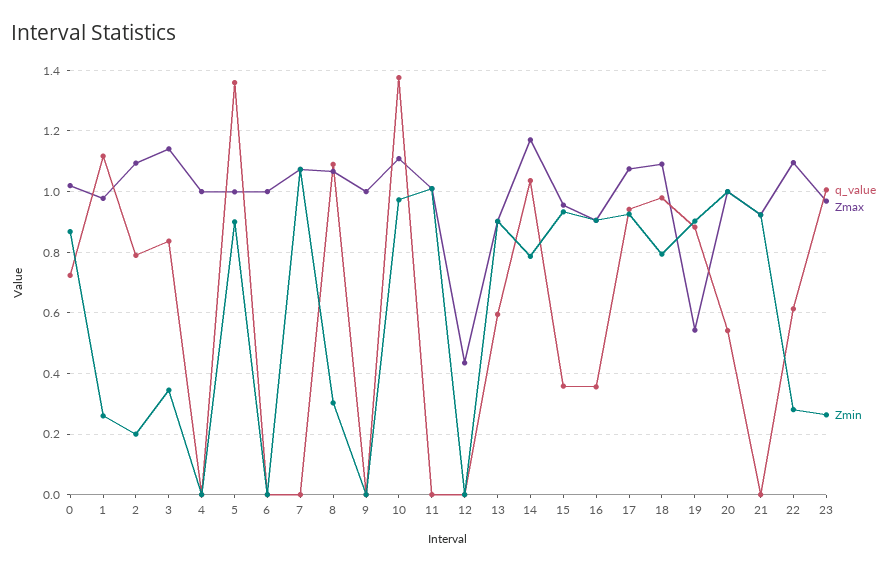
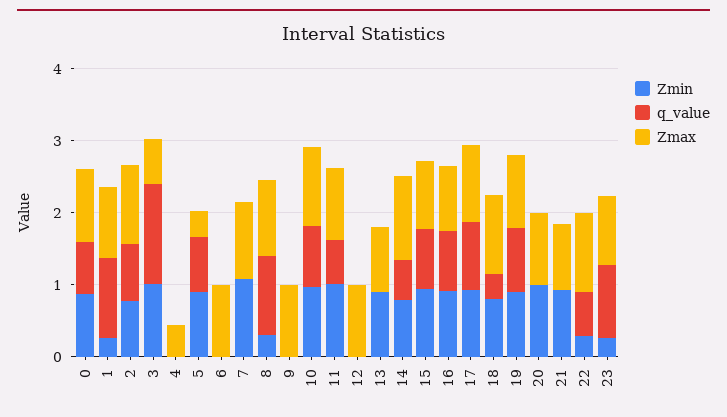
  {
    "q_value": {
      "0": 0.72,
      "1": 1.12,
      "2": 0.8,
-     "3": 0.84,
+     "3": 1.4,
      "4": 0,
-     "5": 1.36,
+     "5": 0.8,
      "6": 0,
      "7": 0,
      "8": 1.1,
      "9": 0,
-     "10": 1.38,
+     "10": 0.8,
-     "11": 0,
+     "11": 0.6,
      "12": 0,
-     "13": 0.6,
+     "13": 0,
-     "14": 1.04,
+     "14": 0.6,
-     "15": 0.36,
+     "15": 0.8,
-     "16": 0.36,
+     "16": 0.8,
      "17": 0.94,
-     "18": 0.98,
+     "18": 0.4,
      "19": 0.88,
-     "20": 0.54,
+     "20": 0,
      "21": 0,
      "22": 0.62,
      "23": 1
    },
    "Zmax": {
      "0": 1.02,
      "1": 0.98,
      "2": 1.1,
-     "3": 1.14,
+     "3": 0.6,
-     "4": 1,
+     "4": 0.4,
-     "5": 1,
+     "5": 0.4,
      "6": 1,
      "7": 1.08,
      "8": 1.06,
      "9": 1,
      "10": 1.1,
      "11": 1.02,
-     "12": 0.44,
+     "12": 1,
      "13": 0.9,
      "14": 1.18,
      "15": 0.96,
      "16": 0.9,
      "17": 1.08,
      "18": 1.1,
-     "19": 0.54,
+     "19": 1,
      "20": 1,
      "21": 0.92,
      "22": 1.1,
      "23": 0.96
    },
    "Zmin": {
      "0": 0.86,
      "1": 0.26,
-     "2": 0.2,
+     "2": 0.8,
-     "3": 0.34,
+     "3": 1,
      "4": 0,
      "5": 0.9,
      "6": 0,
      "7": 1.08,
      "8": 0.3,
      "9": 0,
      "10": 0.98,
      "11": 1.02,
      "12": 0,
      "13": 0.9,
      "14": 0.78,
      "15": 0.94,
      "16": 0.9,
      "17": 0.92,
      "18": 0.8,
      "19": 0.9,
      "20": 1,
      "21": 0.92,
      "22": 0.28,
      "23": 0.26
    }
  }

